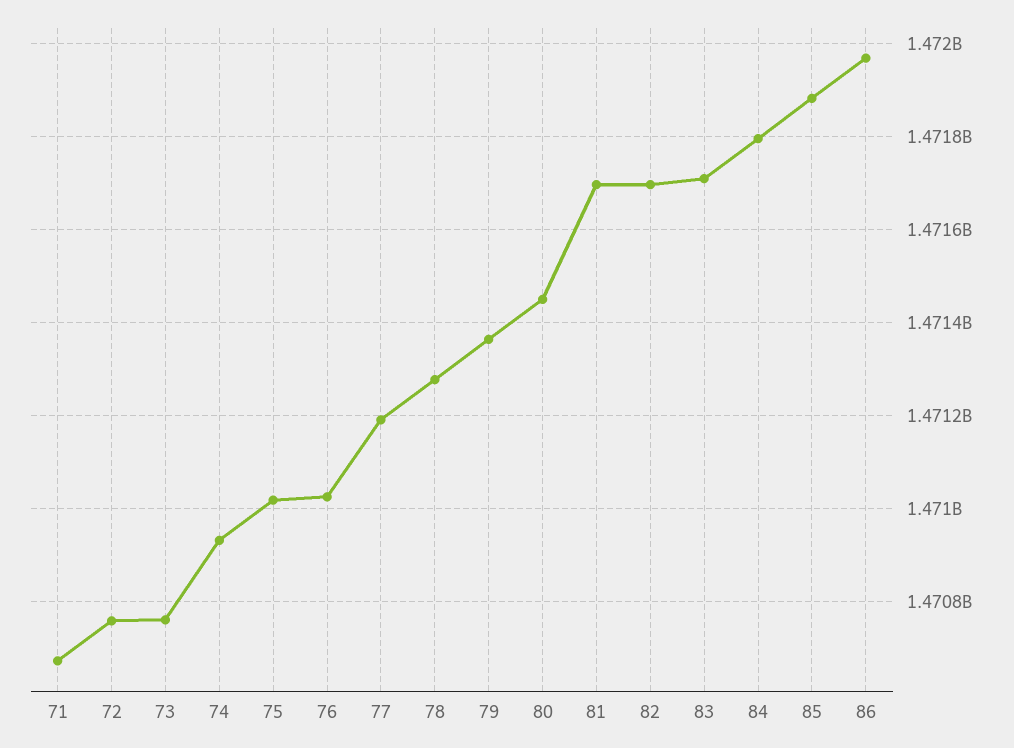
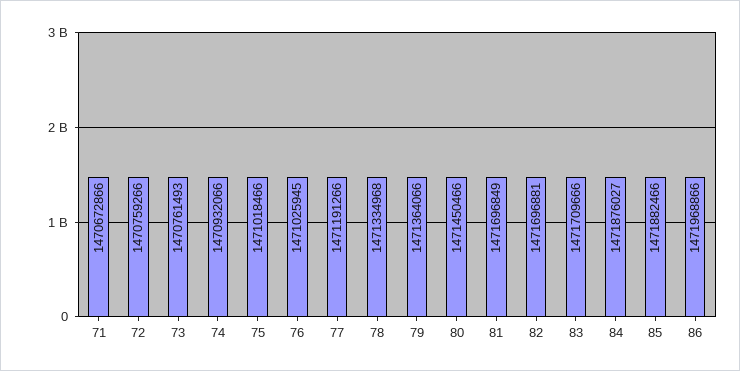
  {
    "71": 1470672866,
    "72": 1470759266,
    "73": 1470761493,
    "74": 1470932066,
    "75": 1471018466,
    "76": 1471025945,
    "77": 1471191266,
-   "78": 1471280000,
+   "78": 1471334968,
    "79": 1471364066,
    "80": 1471450466,
    "81": 1471696849,
    "82": 1471696881,
    "83": 1471709666,
-   "84": 1471800000,
+   "84": 1471876027,
    "85": 1471882466,
    "86": 1471968866
  }

